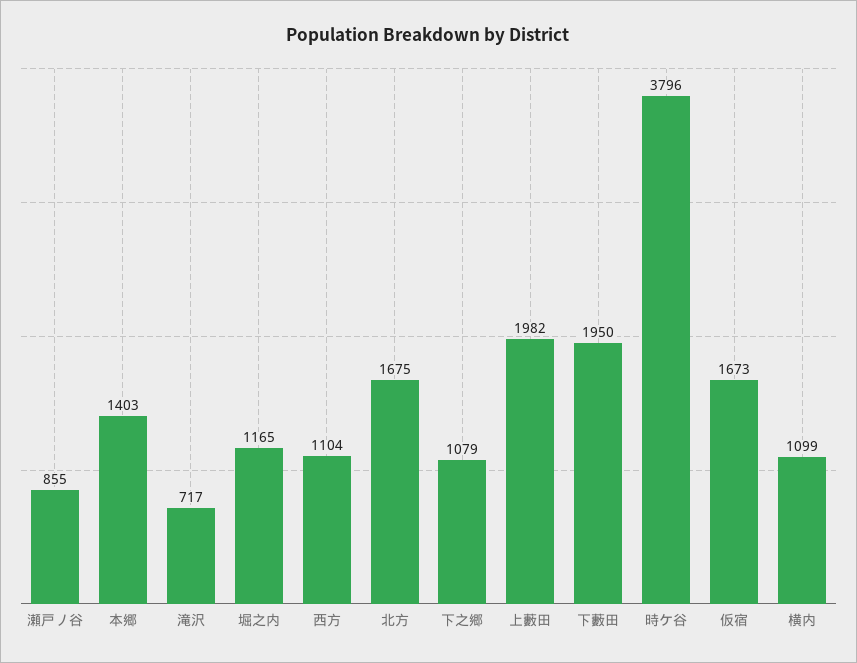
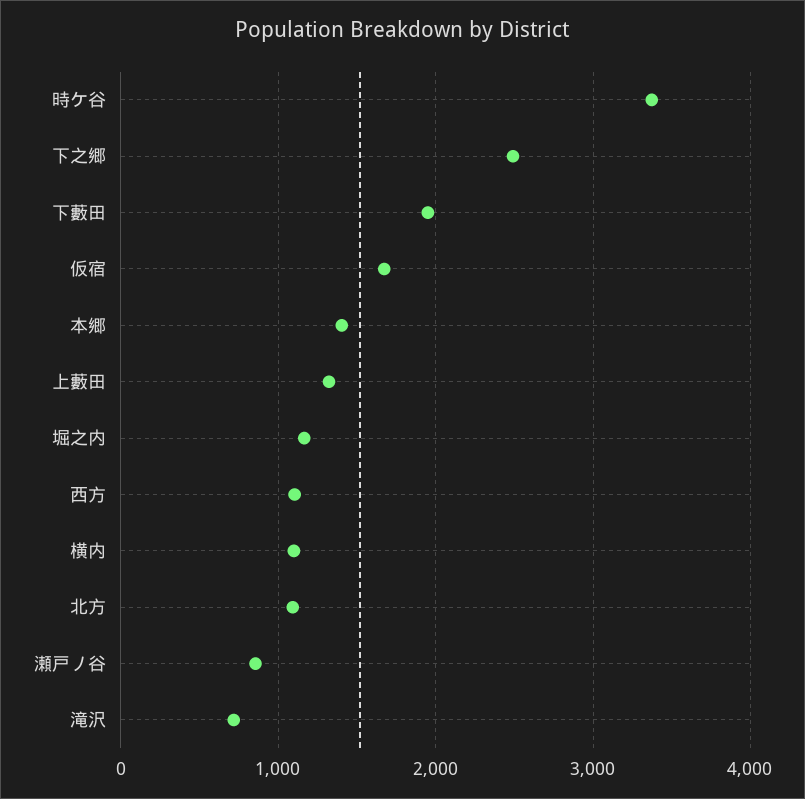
  {
    "瀬戸ノ谷": 855,
    "本郷": 1403,
    "滝沢": 717,
    "堀之内": 1165,
    "西方": 1104,
-   "北方": 1675,
+   "北方": 1100,
-   "下之郷": 1079,
+   "下之郷": 2500,
-   "上藪田": 1982,
+   "上藪田": 1300,
    "下藪田": 1950,
-   "時ケ谷": 3796,
+   "時ケ谷": 3400,
    "仮宿": 1673,
    "横内": 1099
  }

